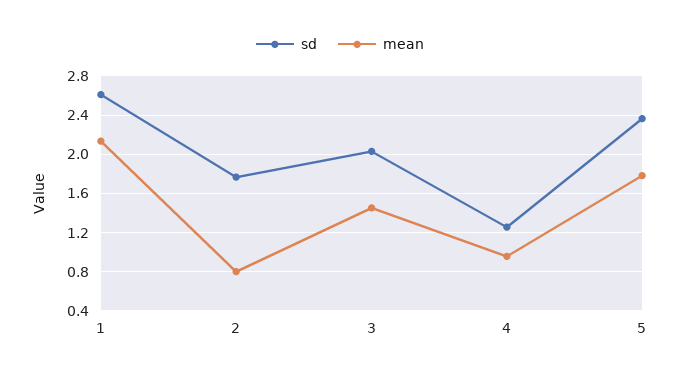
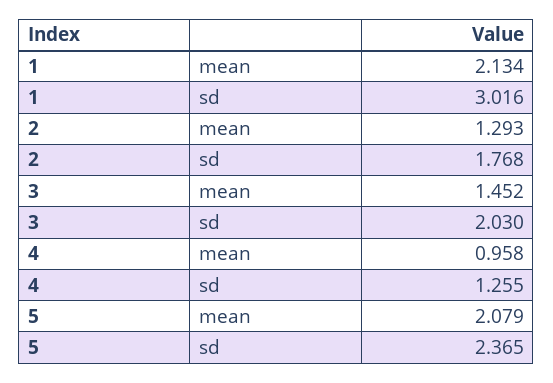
  {
    "sd": {
-     "1": 2.6,
+     "1": 3.016,
      "2": 1.768,
      "3": 2.03,
      "4": 1.255,
      "5": 2.365
    },
    "mean": {
      "1": 2.134,
-     "2": 0.8,
+     "2": 1.293,
      "3": 1.452,
      "4": 0.958,
-     "5": 1.8
+     "5": 2.079
    }
  }

